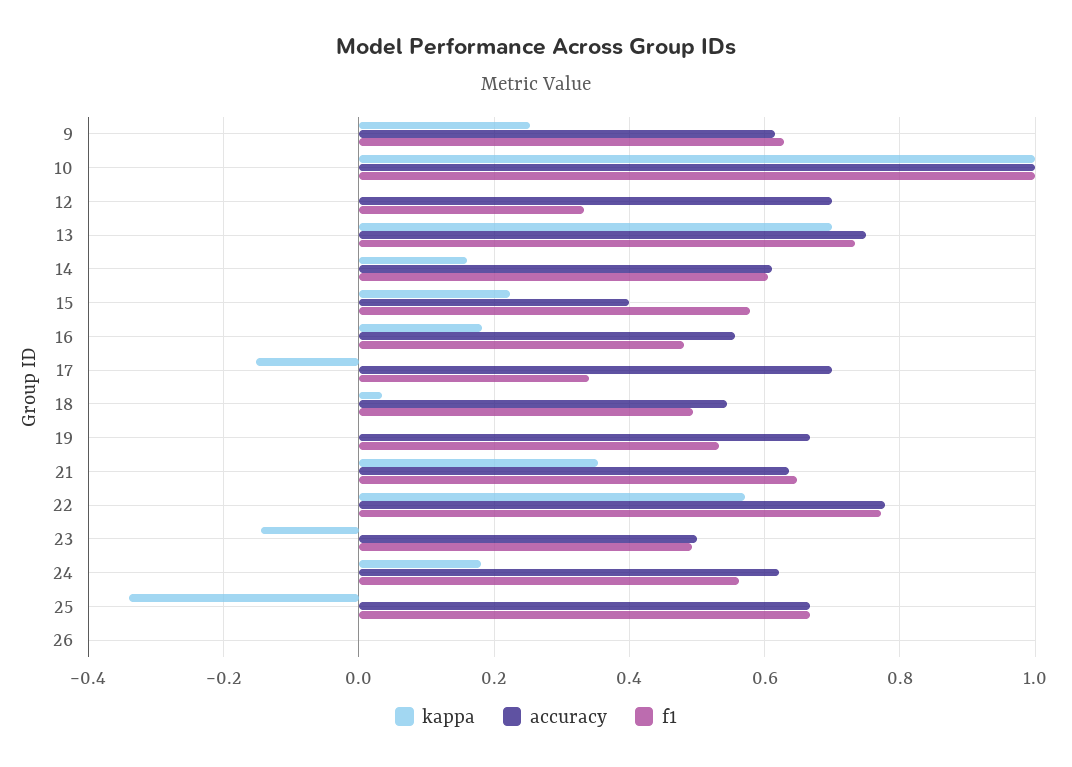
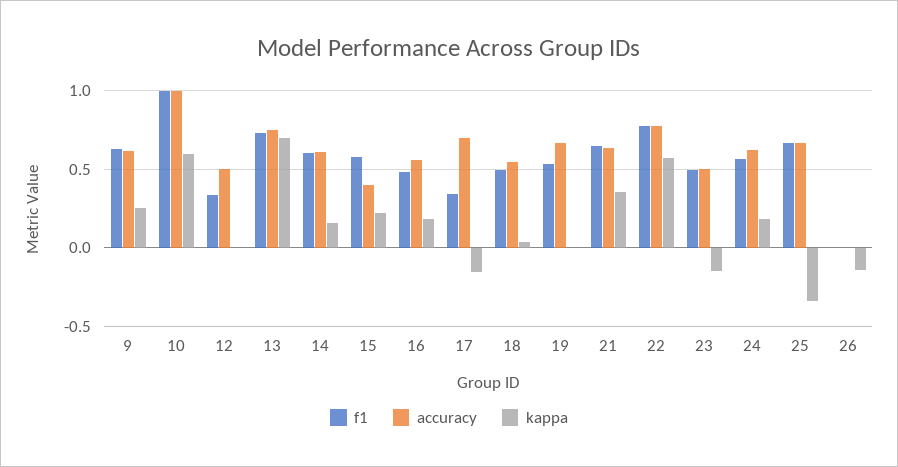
  {
    "kappa": {
      "9": 0.26,
-     "10": 1,
+     "10": 0.6,
      "12": 0,
      "13": 0.7,
      "14": 0.16,
      "15": 0.22,
      "16": 0.18,
      "17": -0.16,
      "18": 0.04,
      "19": 0,
      "21": 0.36,
      "22": 0.58,
      "23": -0.14,
      "24": 0.18,
      "25": -0.34,
-     "26": 0
+     "26": -0.15
    },
    "accuracy": {
      "9": 0.62,
      "10": 1,
-     "12": 0.7,
+     "12": 0.5,
      "13": 0.76,
      "14": 0.62,
      "15": 0.4,
      "16": 0.56,
      "17": 0.7,
      "18": 0.54,
      "19": 0.66,
      "21": 0.64,
      "22": 0.78,
      "23": 0.5,
      "24": 0.62,
      "25": 0.66,
      "26": 0
    },
    "f1": {
      "9": 0.62,
      "10": 1,
      "12": 0.34,
      "13": 0.74,
      "14": 0.6,
      "15": 0.58,
      "16": 0.48,
      "17": 0.34,
      "18": 0.5,
      "19": 0.54,
      "21": 0.64,
      "22": 0.78,
      "23": 0.5,
      "24": 0.56,
      "25": 0.66,
      "26": 0
    }
  }

